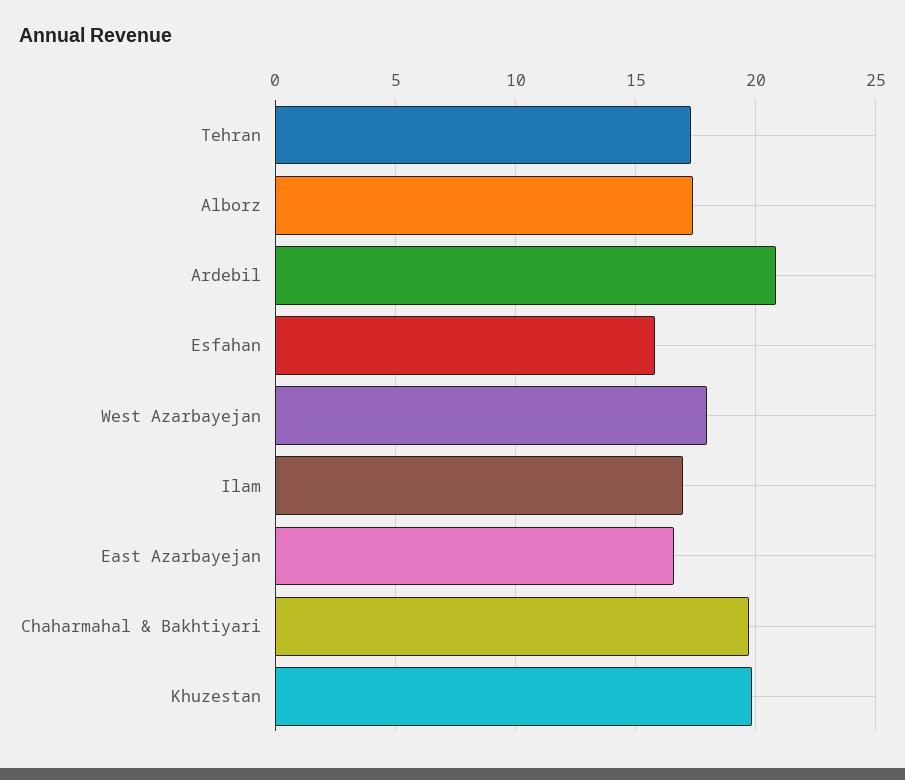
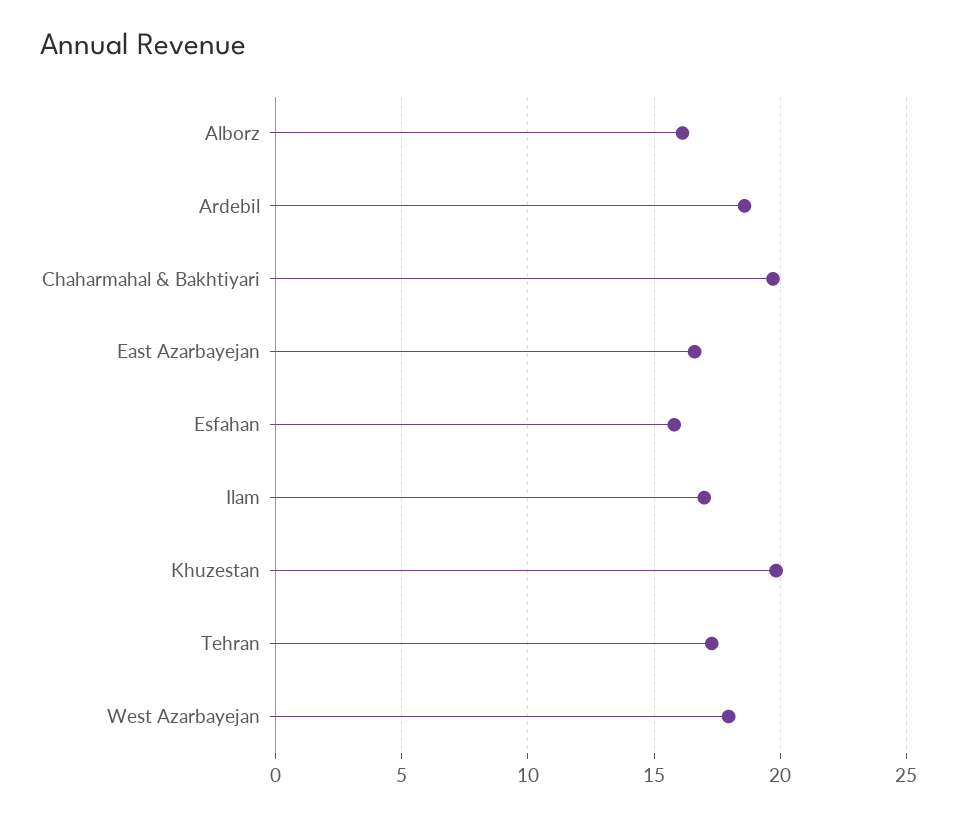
  {
    "Tehran": 17.5,
-   "Alborz": 17.5,
+   "Alborz": 16,
-   "Ardebil": 21,
+   "Ardebil": 18.5,
    "Esfahan": 16,
    "West Azarbayejan": 18,
    "Ilam": 17,
    "East Azarbayejan": 16.5,
    "Chaharmahal & Bakhtiyari": 19.5,
    "Khuzestan": 20
  }

